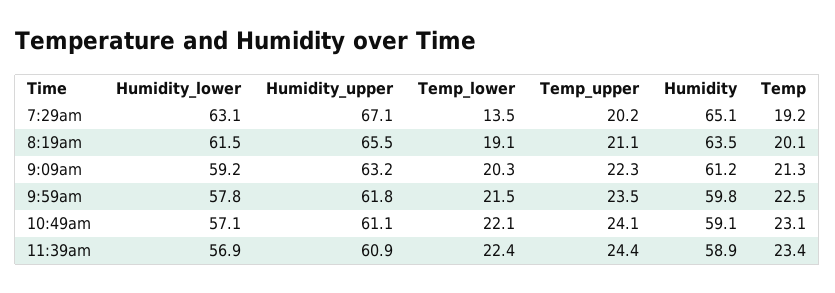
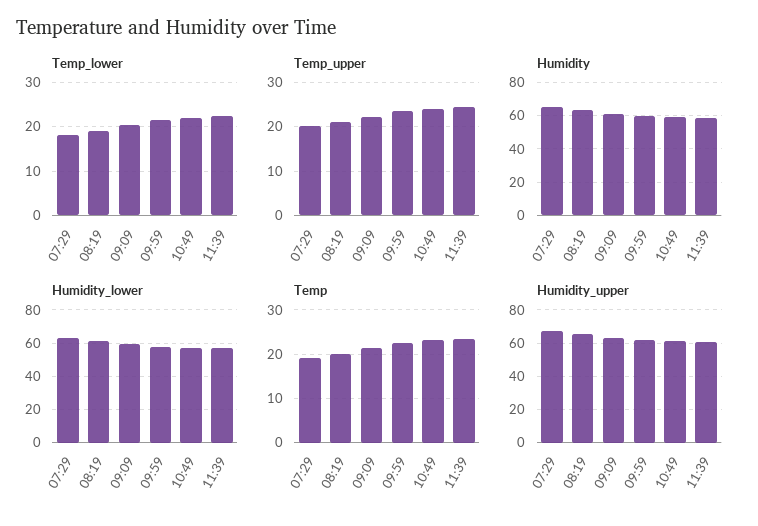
  {
    "Humidity_lower": {
      "7:29am": 63.1,
      "8:19am": 61.5,
      "9:09am": 59.2,
      "9:59am": 57.8,
      "10:49am": 57.1,
      "11:39am": 56.9
    },
    "Humidity_upper": {
      "7:29am": 67.1,
      "8:19am": 65.5,
      "9:09am": 63.2,
      "9:59am": 61.8,
      "10:49am": 61.1,
      "11:39am": 60.9
    },
    "Temp_lower": {
-     "7:29am": 13.5,
+     "7:29am": 18,
      "8:19am": 19.1,
      "9:09am": 20.3,
      "9:59am": 21.5,
      "10:49am": 22.1,
      "11:39am": 22.4
    },
    "Temp_upper": {
      "7:29am": 20.2,
      "8:19am": 21.1,
      "9:09am": 22.3,
      "9:59am": 23.5,
      "10:49am": 24.1,
      "11:39am": 24.4
    },
    "Humidity": {
      "7:29am": 65.1,
      "8:19am": 63.5,
      "9:09am": 61.2,
      "9:59am": 59.8,
      "10:49am": 59.1,
      "11:39am": 58.9
    },
    "Temp": {
      "7:29am": 19.2,
      "8:19am": 20.1,
      "9:09am": 21.3,
      "9:59am": 22.5,
      "10:49am": 23.1,
      "11:39am": 23.4
    }
  }

